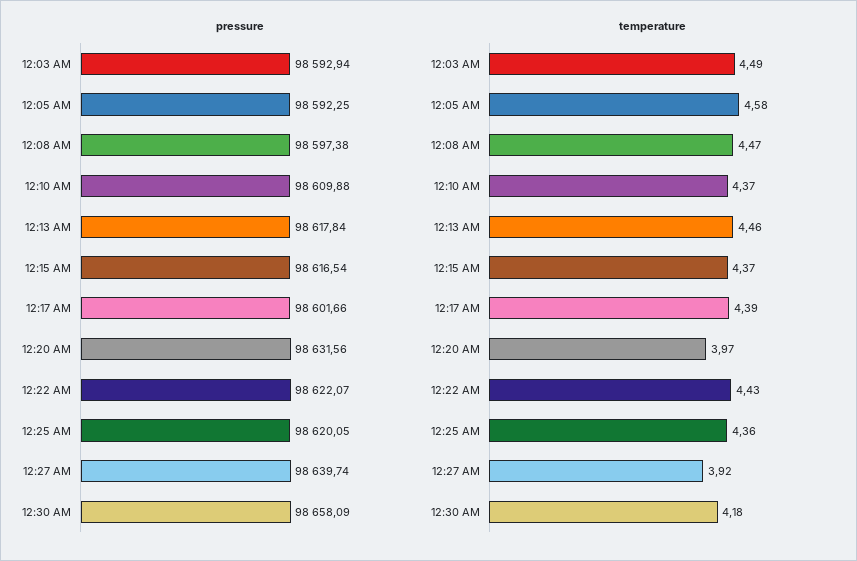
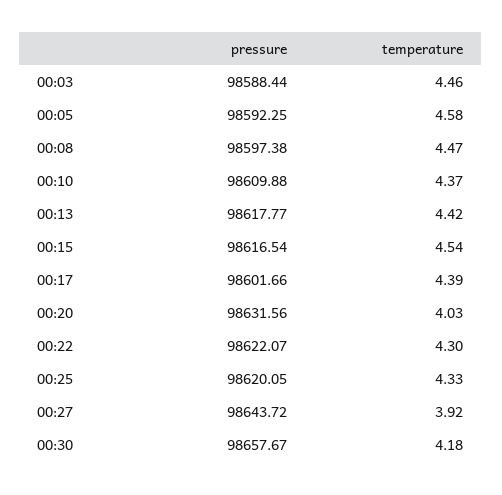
  {
    "pressure": {
-     "12:03 AM": 98592.94,
+     "12:03 AM": 98588.44,
      "12:05 AM": 98592.25,
      "12:08 AM": 98597.38,
      "12:10 AM": 98609.88,
-     "12:13 AM": 98617.84,
+     "12:13 AM": 98617.77,
      "12:15 AM": 98616.54,
      "12:17 AM": 98601.66,
      "12:20 AM": 98631.56,
      "12:22 AM": 98622.07,
      "12:25 AM": 98620.05,
-     "12:27 AM": 98639.74,
+     "12:27 AM": 98643.72,
-     "12:30 AM": 98658.09
+     "12:30 AM": 98657.67
    },
    "temperature": {
-     "12:03 AM": 4.49,
+     "12:03 AM": 4.46,
      "12:05 AM": 4.58,
      "12:08 AM": 4.47,
      "12:10 AM": 4.37,
-     "12:13 AM": 4.46,
+     "12:13 AM": 4.42,
-     "12:15 AM": 4.37,
+     "12:15 AM": 4.54,
      "12:17 AM": 4.39,
-     "12:20 AM": 3.97,
+     "12:20 AM": 4.03,
-     "12:22 AM": 4.43,
+     "12:22 AM": 4.3,
-     "12:25 AM": 4.36,
+     "12:25 AM": 4.33,
      "12:27 AM": 3.92,
      "12:30 AM": 4.18
    }
  }

